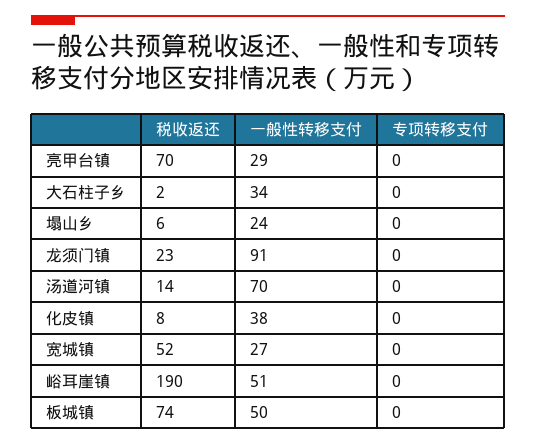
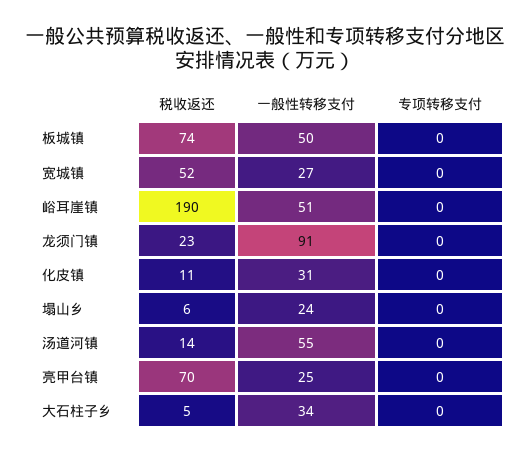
  {
    "税收返还": {
      "亮甲台镇": 70,
-     "大石柱子乡": 2,
+     "大石柱子乡": 5,
      "塌山乡": 6,
      "龙须门镇": 23,
      "汤道河镇": 14,
-     "化皮镇": 8,
+     "化皮镇": 11,
      "宽城镇": 52,
      "峪耳崖镇": 190,
      "板城镇": 74
    },
    "一般性转移支付": {
-     "亮甲台镇": 29,
+     "亮甲台镇": 25,
      "大石柱子乡": 34,
      "塌山乡": 24,
      "龙须门镇": 91,
-     "汤道河镇": 70,
+     "汤道河镇": 55,
-     "化皮镇": 38,
+     "化皮镇": 31,
      "宽城镇": 27,
      "峪耳崖镇": 51,
      "板城镇": 50
    },
    "专项转移支付": {
      "亮甲台镇": 0,
      "大石柱子乡": 0,
      "塌山乡": 0,
      "龙须门镇": 0,
      "汤道河镇": 0,
      "化皮镇": 0,
      "宽城镇": 0,
      "峪耳崖镇": 0,
      "板城镇": 0
    }
  }

